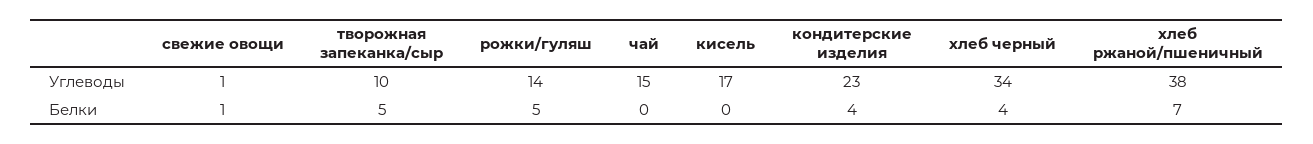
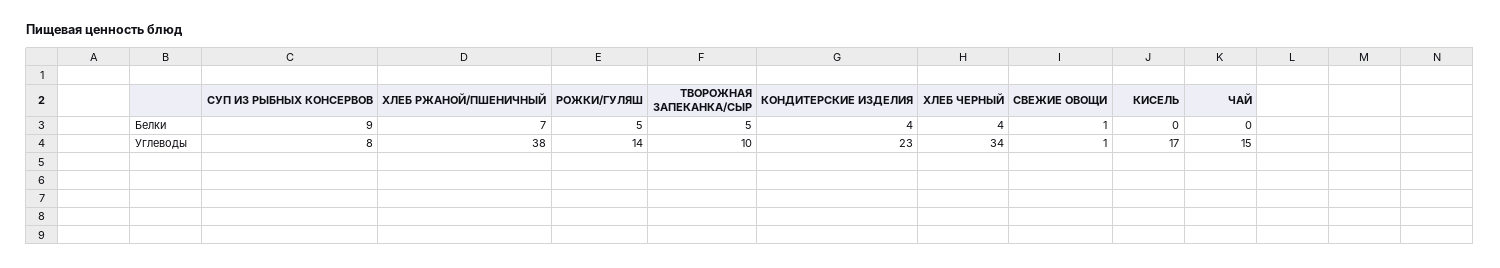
  {
    "свежие овощи": {
      "Углеводы": 1,
      "Белки": 1
    },
    "творожная запеканка/сыр": {
      "Углеводы": 10,
      "Белки": 5
    },
    "рожки/гуляш": {
      "Углеводы": 14,
      "Белки": 5
    },
    "чай": {
      "Углеводы": 15,
      "Белки": 0
    },
    "кисель": {
      "Углеводы": 17,
      "Белки": 0
    },
    "кондитерские изделия": {
      "Углеводы": 23,
      "Белки": 4
    },
    "хлеб черный": {
      "Углеводы": 34,
      "Белки": 4
    },
    "хлеб ржаной/пшеничный": {
      "Углеводы": 38,
      "Белки": 7
-   }
+   },
+   "СУП ИЗ РЫБНЫХ КОНСЕРВОВ": {
+     "Белки": 9,
+     "Углеводы": 8
+   }
  }

